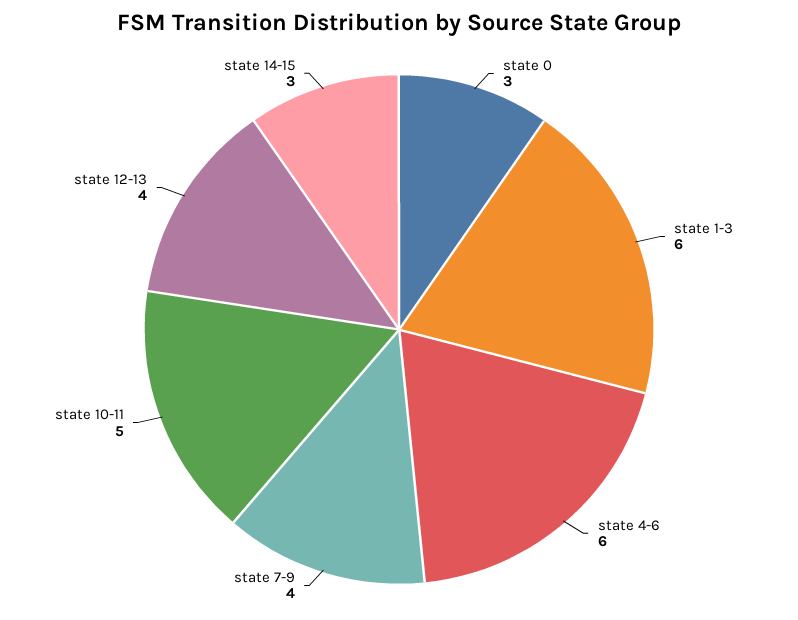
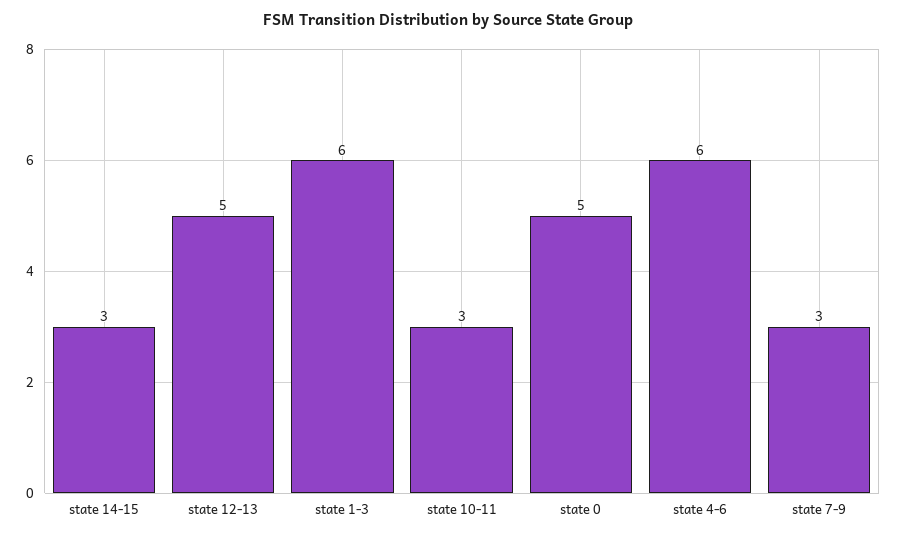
  {
-   "state 0": 3,
+   "state 0": 5,
    "state 1-3": 6,
    "state 4-6": 6,
-   "state 7-9": 4,
+   "state 7-9": 3,
-   "state 10-11": 5,
+   "state 10-11": 3,
-   "state 12-13": 4,
+   "state 12-13": 5,
    "state 14-15": 3
  }

